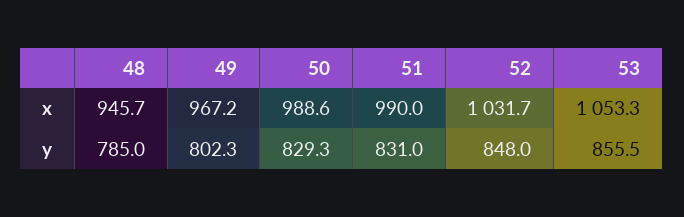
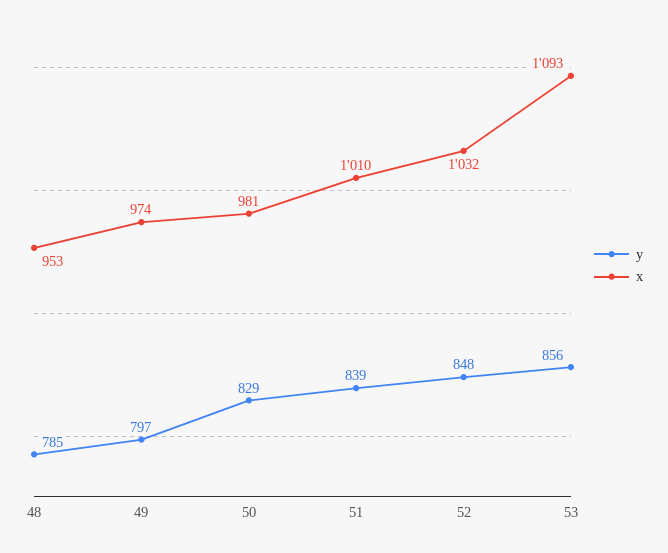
  {
    "x": {
-     "48": 945.7,
+     "48": 953,
-     "49": 967.2,
+     "49": 974,
-     "50": 988.6,
+     "50": 981,
-     "51": 990,
+     "51": 1010,
      "52": 1031.7,
-     "53": 1053.3
+     "53": 1093
    },
    "y": {
      "48": 785,
-     "49": 802.3,
+     "49": 797,
      "50": 829.3,
-     "51": 831,
+     "51": 839,
      "52": 848,
      "53": 855.5
    }
  }

